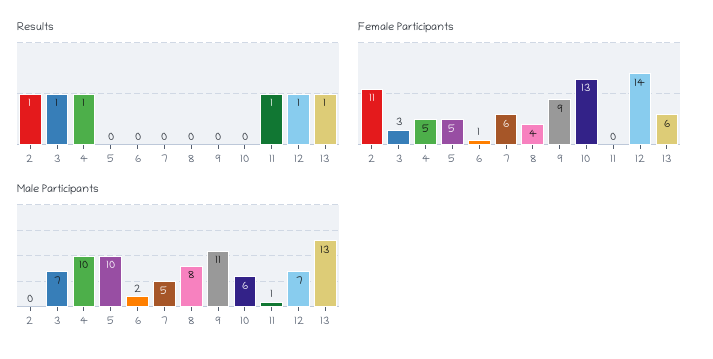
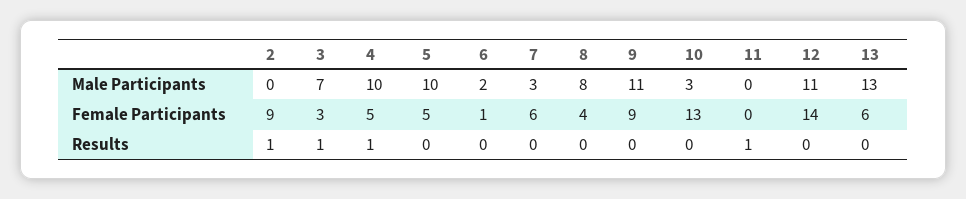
  {
    "Results": {
      "2": 1,
      "3": 1,
      "4": 1,
      "5": 0,
      "6": 0,
      "7": 0,
      "8": 0,
      "9": 0,
      "10": 0,
      "11": 1,
-     "12": 1,
+     "12": 0,
-     "13": 1
+     "13": 0
    },
    "Female Participants": {
-     "2": 11,
+     "2": 9,
      "3": 3,
      "4": 5,
      "5": 5,
      "6": 1,
      "7": 6,
      "8": 4,
      "9": 9,
      "10": 13,
      "11": 0,
      "12": 14,
      "13": 6
    },
    "Male Participants": {
      "2": 0,
      "3": 7,
      "4": 10,
      "5": 10,
      "6": 2,
-     "7": 5,
+     "7": 3,
      "8": 8,
      "9": 11,
-     "10": 6,
+     "10": 3,
-     "11": 1,
+     "11": 0,
-     "12": 7,
+     "12": 11,
      "13": 13
    }
  }

